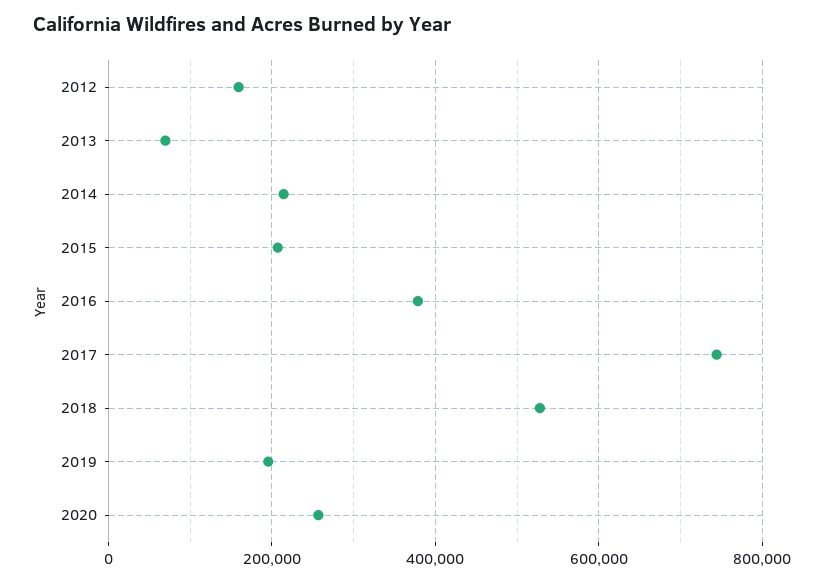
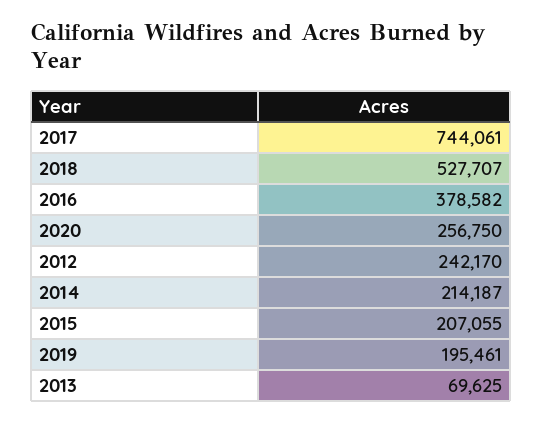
  {
-   "2012": 160000,
+   "2012": 242170,
    "2013": 69625,
    "2014": 214187,
    "2015": 207055,
    "2016": 378582,
    "2017": 744061,
    "2018": 527707,
    "2019": 195461,
    "2020": 256750
  }

